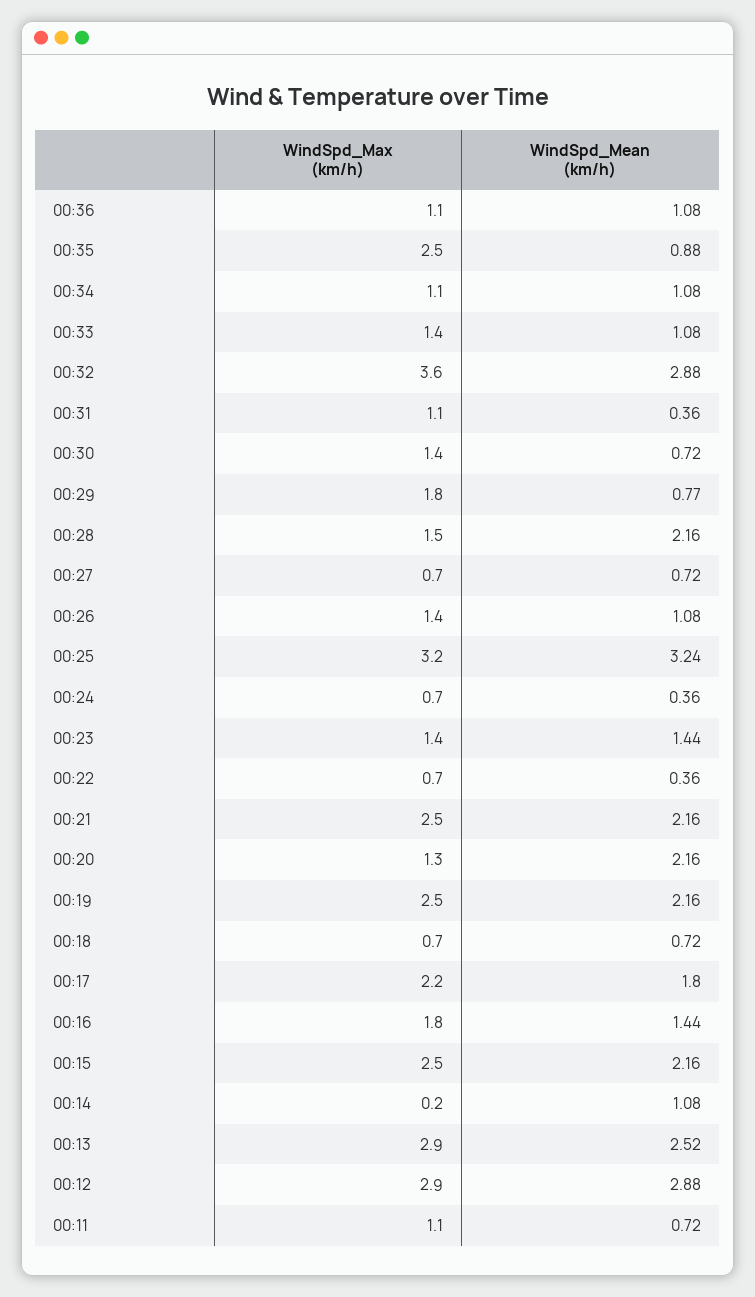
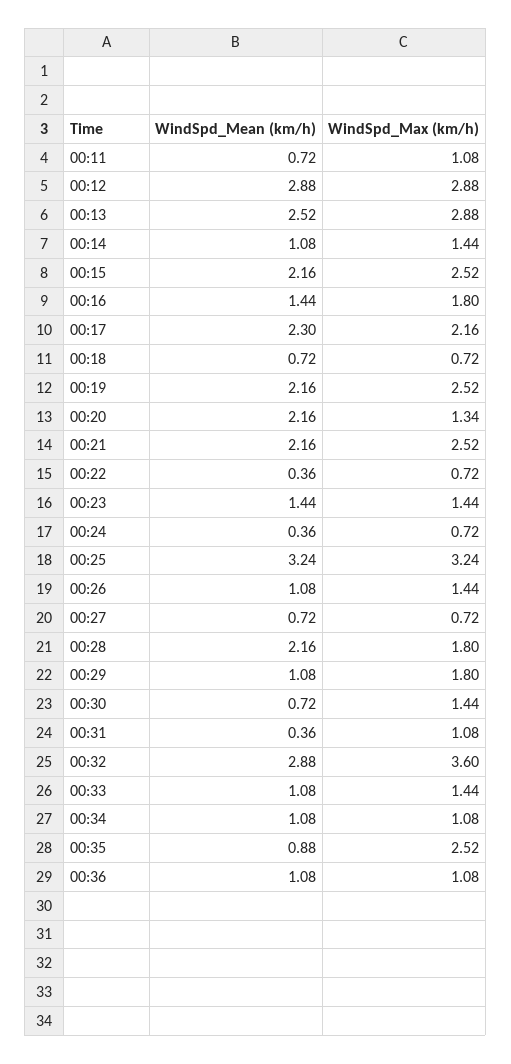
  {
    "WindSpd_Max (km/h)": {
      "00:36": 1.08,
      "00:35": 2.52,
      "00:34": 1.08,
      "00:33": 1.44,
      "00:32": 3.6,
      "00:31": 1.08,
      "00:30": 1.44,
      "00:29": 1.8,
-     "00:28": 1.5,
+     "00:28": 1.8,
      "00:27": 0.72,
      "00:26": 1.44,
      "00:25": 3.24,
      "00:24": 0.72,
      "00:23": 1.44,
      "00:22": 0.72,
      "00:21": 2.52,
      "00:20": 1.34,
      "00:19": 2.52,
      "00:18": 0.72,
      "00:17": 2.16,
      "00:16": 1.8,
      "00:15": 2.52,
-     "00:14": 0.2,
+     "00:14": 1.44,
      "00:13": 2.88,
      "00:12": 2.88,
      "00:11": 1.08
    },
    "WindSpd_Mean (km/h)": {
      "00:36": 1.08,
      "00:35": 0.88,
      "00:34": 1.08,
      "00:33": 1.08,
      "00:32": 2.88,
      "00:31": 0.36,
      "00:30": 0.72,
-     "00:29": 0.77,
+     "00:29": 1.08,
      "00:28": 2.16,
      "00:27": 0.72,
      "00:26": 1.08,
      "00:25": 3.24,
      "00:24": 0.36,
      "00:23": 1.44,
      "00:22": 0.36,
      "00:21": 2.16,
      "00:20": 2.16,
      "00:19": 2.16,
      "00:18": 0.72,
-     "00:17": 1.8,
+     "00:17": 2.3,
      "00:16": 1.44,
      "00:15": 2.16,
      "00:14": 1.08,
      "00:13": 2.52,
      "00:12": 2.88,
      "00:11": 0.72
    }
  }

